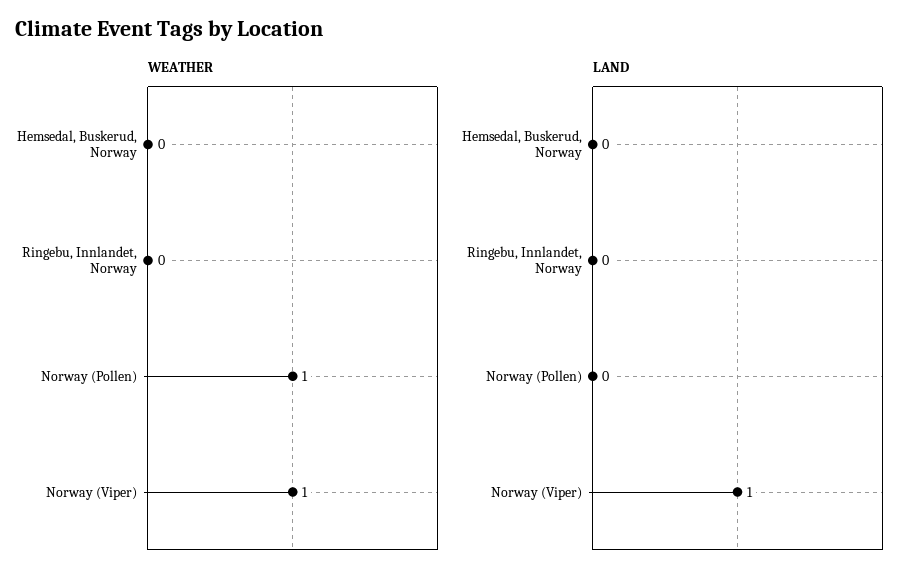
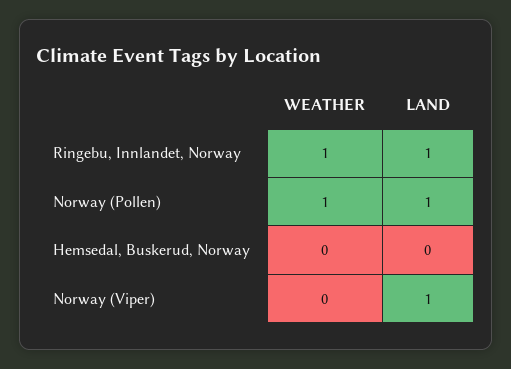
  {
    "WEATHER": {
      "Hemsedal, Buskerud, Norway": 0,
-     "Ringebu, Innlandet, Norway": 0,
+     "Ringebu, Innlandet, Norway": 1,
      "Norway (Pollen)": 1,
-     "Norway (Viper)": 1
+     "Norway (Viper)": 0
    },
    "LAND": {
      "Hemsedal, Buskerud, Norway": 0,
-     "Ringebu, Innlandet, Norway": 0,
+     "Ringebu, Innlandet, Norway": 1,
-     "Norway (Pollen)": 0,
+     "Norway (Pollen)": 1,
      "Norway (Viper)": 1
    }
  }

